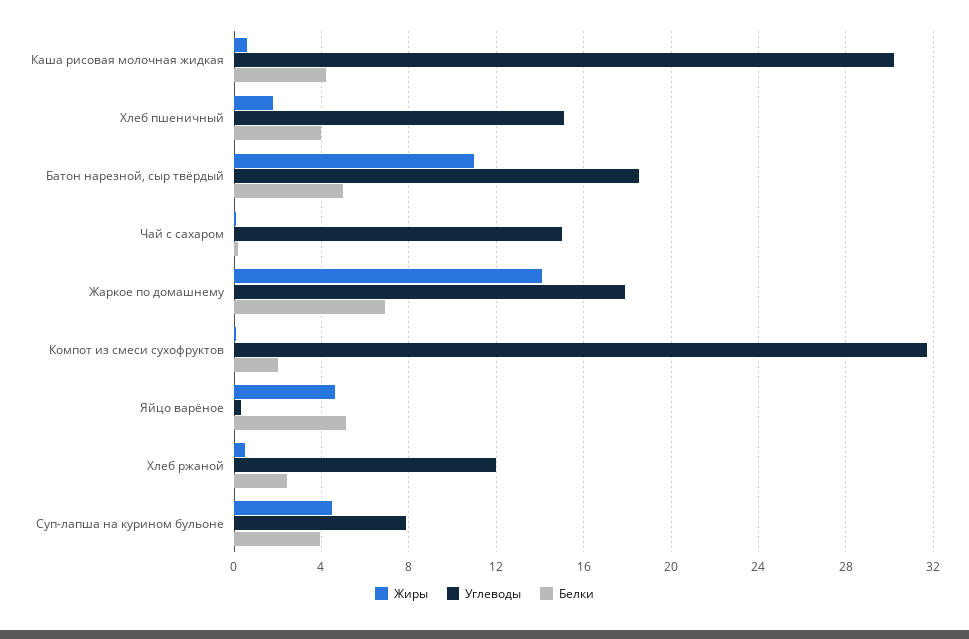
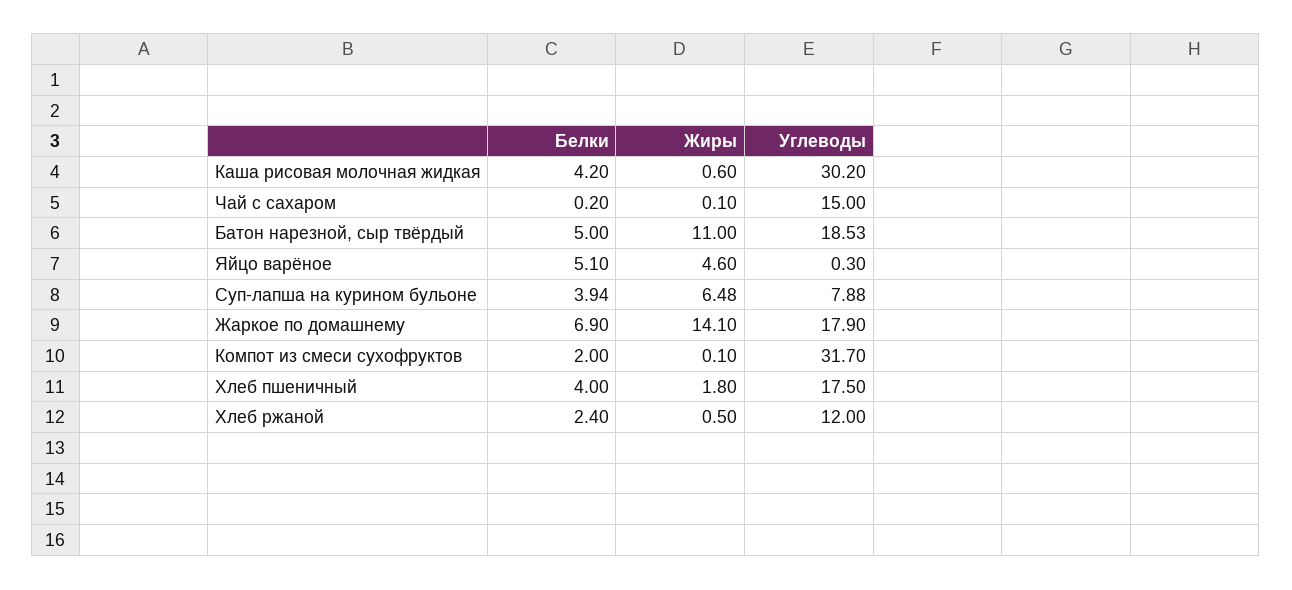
  {
    "Жиры": {
      "Каша рисовая молочная жидкая": 0.6,
      "Хлеб пшеничный": 1.8,
      "Батон нарезной, сыр твёрдый": 11,
      "Чай с сахаром": 0.1,
      "Жаркое по домашнему": 14.1,
      "Компот из смеси сухофруктов": 0.1,
      "Яйцо варёное": 4.6,
      "Хлеб ржаной": 0.5,
-     "Суп-лапша на курином бульоне": 4.5
+     "Суп-лапша на курином бульоне": 6.48
    },
    "Углеводы": {
      "Каша рисовая молочная жидкая": 30.2,
-     "Хлеб пшеничный": 15,
+     "Хлеб пшеничный": 17.5,
      "Батон нарезной, сыр твёрдый": 18.53,
      "Чай с сахаром": 15,
      "Жаркое по домашнему": 17.9,
      "Компот из смеси сухофруктов": 31.7,
      "Яйцо варёное": 0.3,
      "Хлеб ржаной": 12,
      "Суп-лапша на курином бульоне": 7.88
    },
    "Белки": {
      "Каша рисовая молочная жидкая": 4.2,
      "Хлеб пшеничный": 4,
      "Батон нарезной, сыр твёрдый": 5,
      "Чай с сахаром": 0.2,
      "Жаркое по домашнему": 6.9,
      "Компот из смеси сухофруктов": 2,
      "Яйцо варёное": 5.1,
      "Хлеб ржаной": 2.4,
      "Суп-лапша на курином бульоне": 3.94
    }
  }

